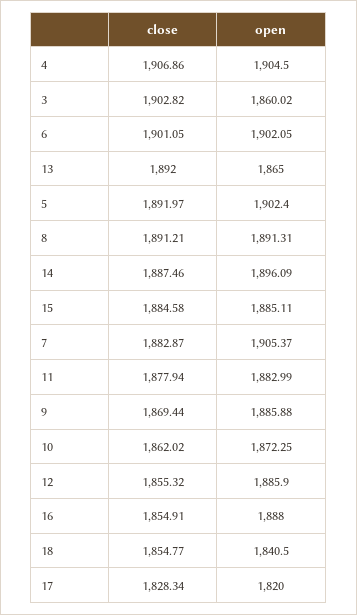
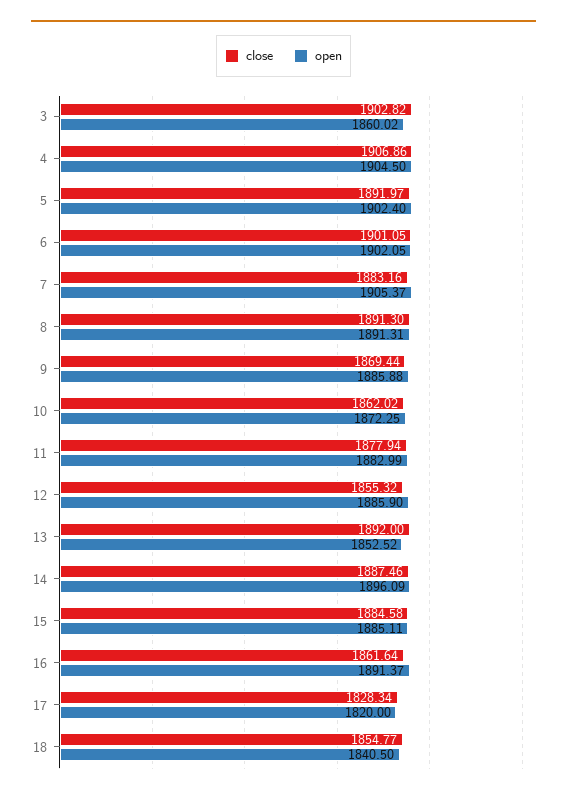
  {
    "close": {
      "4": 1906.86,
      "3": 1902.82,
      "6": 1901.05,
      "13": 1892,
      "5": 1891.97,
-     "8": 1891.21,
+     "8": 1891.3,
      "14": 1887.46,
      "15": 1884.58,
-     "7": 1882.87,
+     "7": 1883.16,
      "11": 1877.94,
      "9": 1869.44,
      "10": 1862.02,
      "12": 1855.32,
-     "16": 1854.91,
+     "16": 1861.64,
      "18": 1854.77,
      "17": 1828.34
    },
    "open": {
      "4": 1904.5,
      "3": 1860.02,
      "6": 1902.05,
-     "13": 1865,
+     "13": 1852.52,
      "5": 1902.4,
      "8": 1891.31,
      "14": 1896.09,
      "15": 1885.11,
      "7": 1905.37,
      "11": 1882.99,
      "9": 1885.88,
      "10": 1872.25,
      "12": 1885.9,
-     "16": 1888,
+     "16": 1891.37,
      "18": 1840.5,
      "17": 1820
    }
  }

